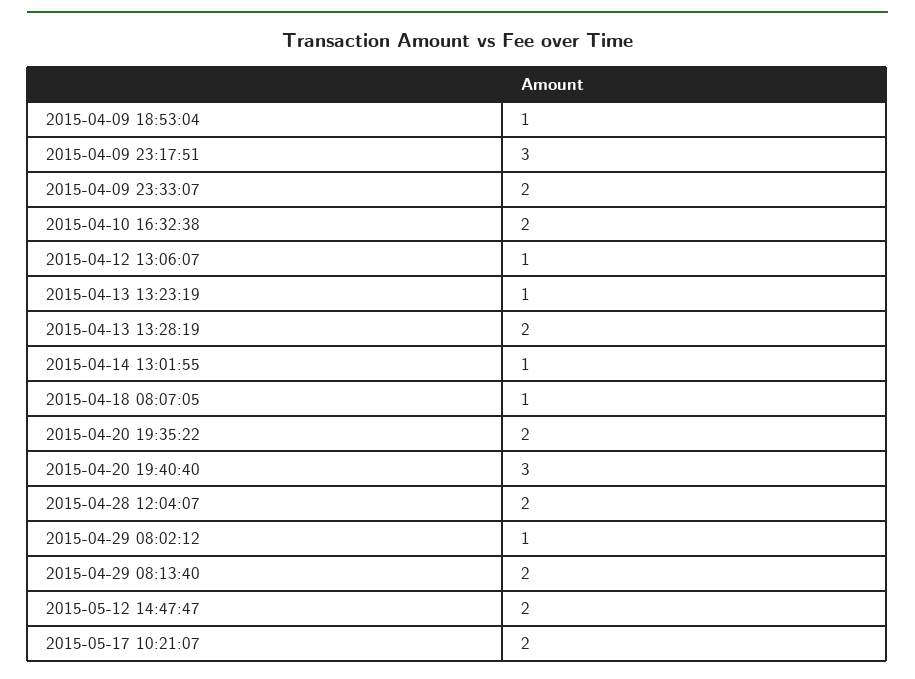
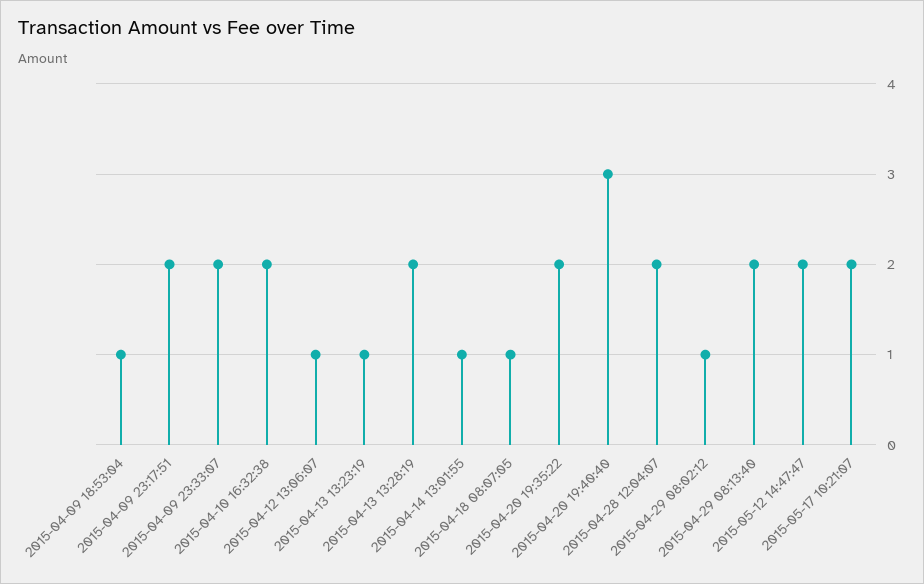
  {
    "2015-04-09 18:53:04": 1,
-   "2015-04-09 23:17:51": 3,
+   "2015-04-09 23:17:51": 2,
    "2015-04-09 23:33:07": 2,
    "2015-04-10 16:32:38": 2,
    "2015-04-12 13:06:07": 1,
    "2015-04-13 13:23:19": 1,
    "2015-04-13 13:28:19": 2,
    "2015-04-14 13:01:55": 1,
    "2015-04-18 08:07:05": 1,
    "2015-04-20 19:35:22": 2,
    "2015-04-20 19:40:40": 3,
    "2015-04-28 12:04:07": 2,
    "2015-04-29 08:02:12": 1,
    "2015-04-29 08:13:40": 2,
    "2015-05-12 14:47:47": 2,
    "2015-05-17 10:21:07": 2
  }

